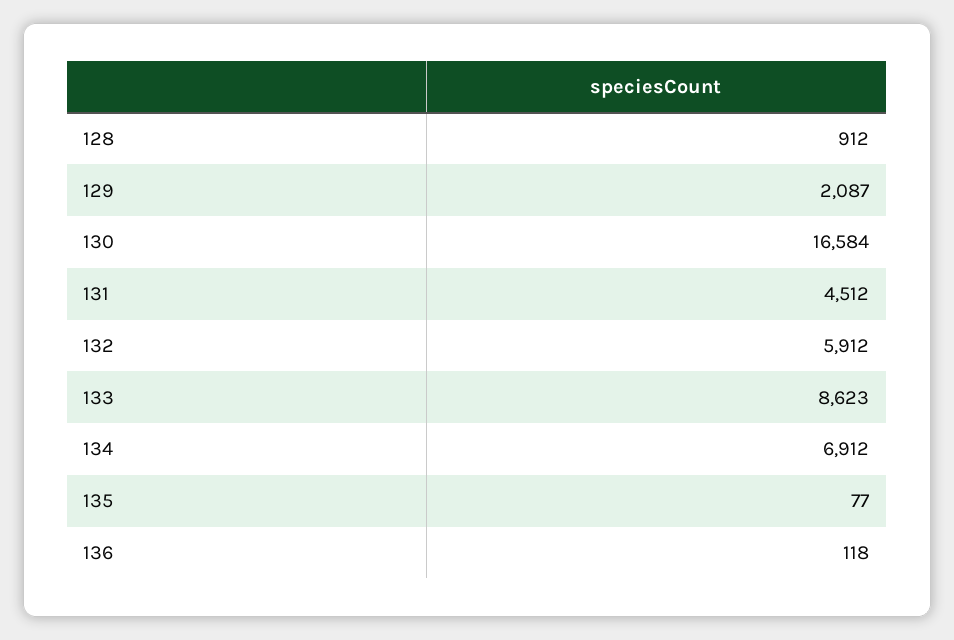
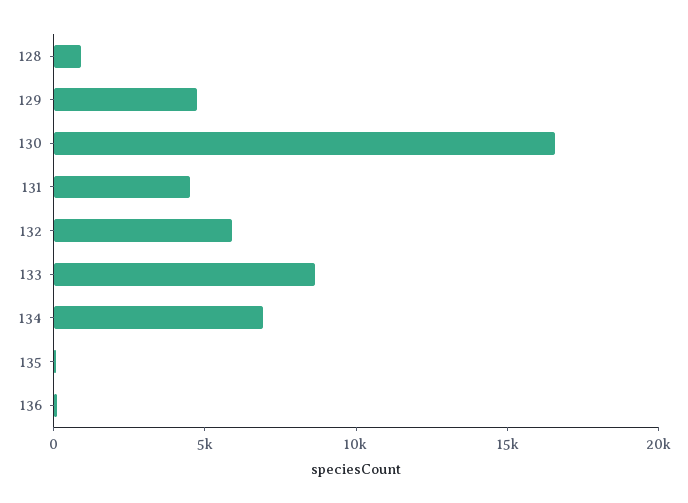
  {
    "128": 912,
-   "129": 2087,
+   "129": 5000,
    "130": 16584,
    "131": 4512,
    "132": 5912,
    "133": 8623,
    "134": 6912,
    "135": 77,
    "136": 118
  }

